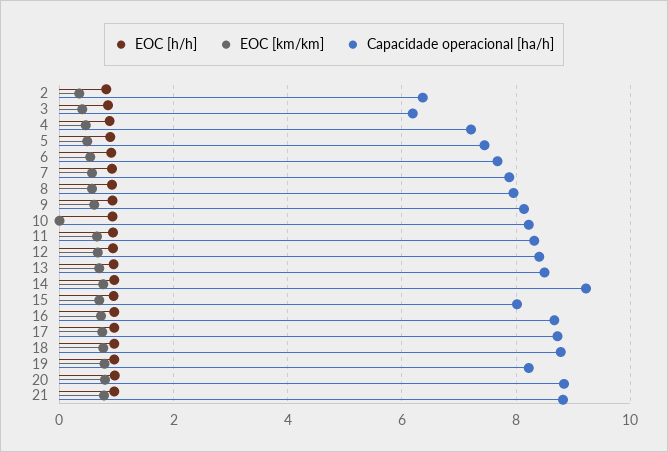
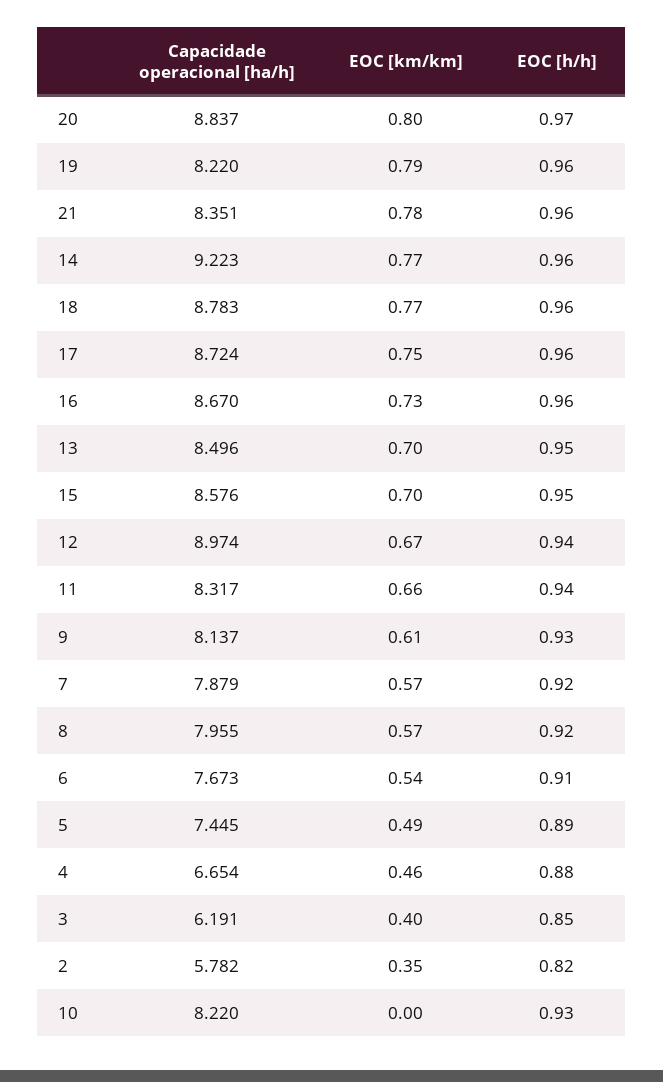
  {
    "EOC [h/h]": {
      "2": 0.82,
      "3": 0.85,
      "4": 0.88,
      "5": 0.89,
      "6": 0.91,
      "7": 0.92,
      "8": 0.92,
      "9": 0.93,
      "10": 0.93,
      "11": 0.94,
      "12": 0.94,
      "13": 0.95,
      "14": 0.96,
      "15": 0.95,
      "16": 0.96,
      "17": 0.96,
      "18": 0.96,
      "19": 0.96,
      "20": 0.97,
      "21": 0.96
    },
    "EOC [km/km]": {
      "2": 0.35,
      "3": 0.4,
      "4": 0.46,
      "5": 0.49,
      "6": 0.54,
      "7": 0.57,
      "8": 0.57,
      "9": 0.61,
      "10": 0,
      "11": 0.66,
      "12": 0.67,
      "13": 0.7,
      "14": 0.77,
      "15": 0.7,
      "16": 0.73,
      "17": 0.75,
      "18": 0.77,
      "19": 0.79,
      "20": 0.8,
      "21": 0.78
    },
    "Capacidade operacional [ha/h]": {
-     "2": 6.4,
+     "2": 5.782,
      "3": 6.191,
-     "4": 7.2,
+     "4": 6.654,
      "5": 7.445,
      "6": 7.673,
      "7": 7.879,
      "8": 7.955,
      "9": 8.137,
      "10": 8.22,
      "11": 8.317,
-     "12": 8.4,
+     "12": 8.974,
      "13": 8.496,
      "14": 9.223,
-     "15": 8,
+     "15": 8.576,
      "16": 8.67,
      "17": 8.724,
      "18": 8.783,
      "19": 8.22,
      "20": 8.837,
-     "21": 8.8
+     "21": 8.351
    }
  }

